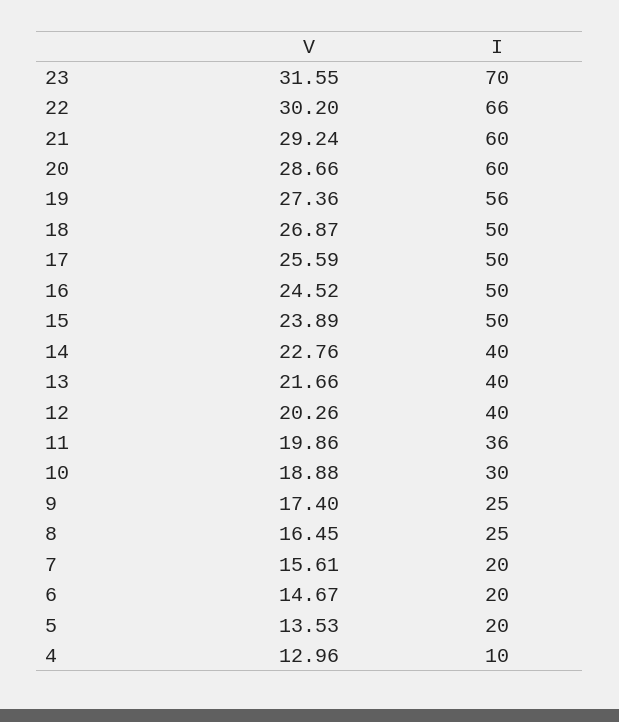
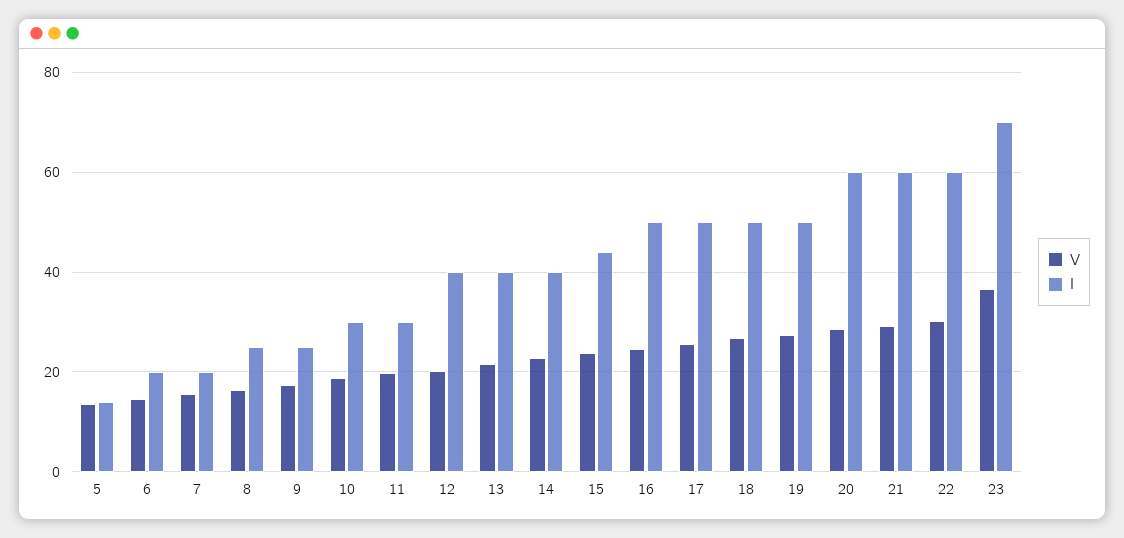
  {
    "V": {
-     "23": 31.55,
+     "23": 36,
      "22": 30.2,
      "21": 29.24,
      "20": 28.66,
      "19": 27.36,
      "18": 26.87,
      "17": 25.59,
      "16": 24.52,
      "15": 23.89,
      "14": 22.76,
      "13": 21.66,
      "12": 20.26,
      "11": 19.86,
      "10": 18.88,
      "9": 17.4,
      "8": 16.45,
      "7": 15.61,
      "6": 14.67,
-     "5": 13.53,
+     "5": 13.53
-     "4": 12.96
    },
    "I": {
      "23": 70,
-     "22": 66,
+     "22": 60,
      "21": 60,
      "20": 60,
-     "19": 56,
+     "19": 50,
      "18": 50,
      "17": 50,
      "16": 50,
-     "15": 50,
+     "15": 44,
      "14": 40,
      "13": 40,
      "12": 40,
-     "11": 36,
+     "11": 30,
      "10": 30,
      "9": 25,
      "8": 25,
      "7": 20,
      "6": 20,
-     "5": 20,
+     "5": 14
-     "4": 10
    }
  }

